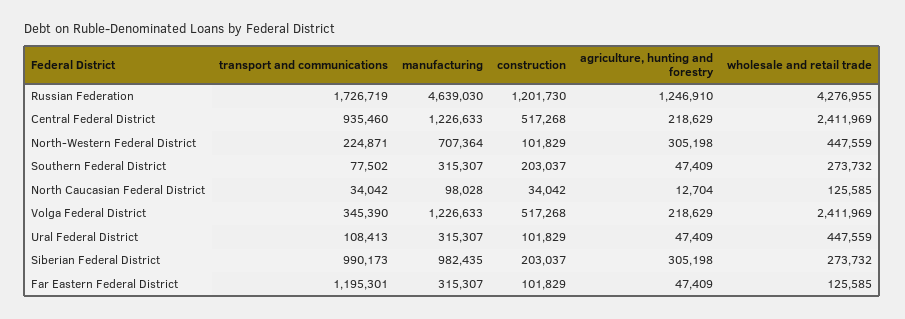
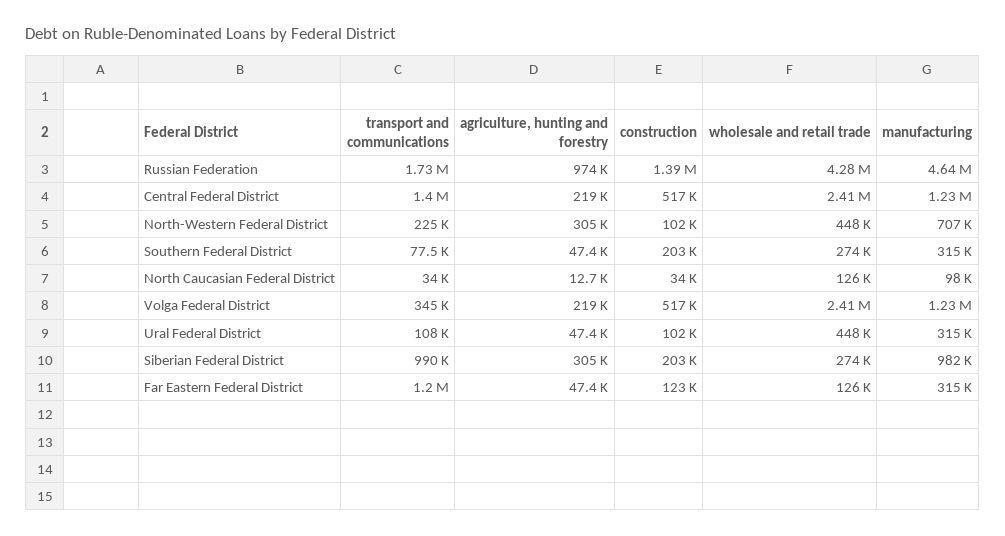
  {
    "transport and communications": {
      "Russian Federation": 1726719,
-     "Central Federal District": 935460,
+     "Central Federal District": 1400000,
      "North-Western Federal District": 224871,
      "Southern Federal District": 77502,
      "North Caucasian Federal District": 34042,
      "Volga Federal District": 345390,
      "Ural Federal District": 108413,
      "Siberian Federal District": 990173,
      "Far Eastern Federal District": 1195301
    },
    "manufacturing": {
      "Russian Federation": 4639030,
      "Central Federal District": 1226633,
      "North-Western Federal District": 707364,
      "Southern Federal District": 315307,
      "North Caucasian Federal District": 98028,
      "Volga Federal District": 1226633,
      "Ural Federal District": 315307,
      "Siberian Federal District": 982435,
      "Far Eastern Federal District": 315307
    },
    "construction": {
-     "Russian Federation": 1201730,
+     "Russian Federation": 1390000,
      "Central Federal District": 517268,
      "North-Western Federal District": 101829,
      "Southern Federal District": 203037,
      "North Caucasian Federal District": 34042,
      "Volga Federal District": 517268,
      "Ural Federal District": 101829,
      "Siberian Federal District": 203037,
-     "Far Eastern Federal District": 101829
+     "Far Eastern Federal District": 123000
    },
    "agriculture, hunting and forestry": {
-     "Russian Federation": 1246910,
+     "Russian Federation": 974000,
      "Central Federal District": 218629,
      "North-Western Federal District": 305198,
      "Southern Federal District": 47409,
      "North Caucasian Federal District": 12704,
      "Volga Federal District": 218629,
      "Ural Federal District": 47409,
      "Siberian Federal District": 305198,
      "Far Eastern Federal District": 47409
    },
    "wholesale and retail trade": {
      "Russian Federation": 4276955,
      "Central Federal District": 2411969,
      "North-Western Federal District": 447559,
      "Southern Federal District": 273732,
      "North Caucasian Federal District": 125585,
      "Volga Federal District": 2411969,
      "Ural Federal District": 447559,
      "Siberian Federal District": 273732,
      "Far Eastern Federal District": 125585
    }
  }

